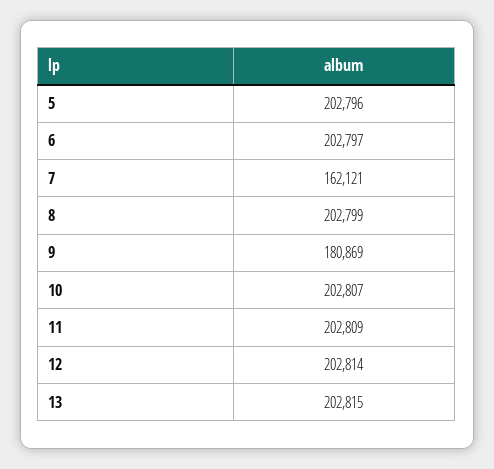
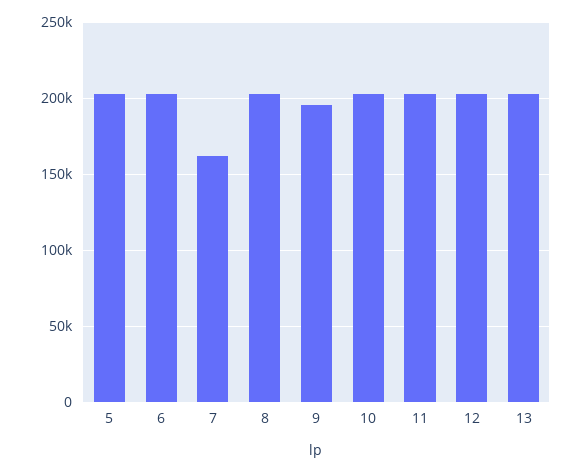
  {
    "5": 202796,
    "6": 202797,
    "7": 162121,
    "8": 202799,
-   "9": 180869,
+   "9": 195000,
    "10": 202807,
    "11": 202809,
    "12": 202814,
    "13": 202815
  }

